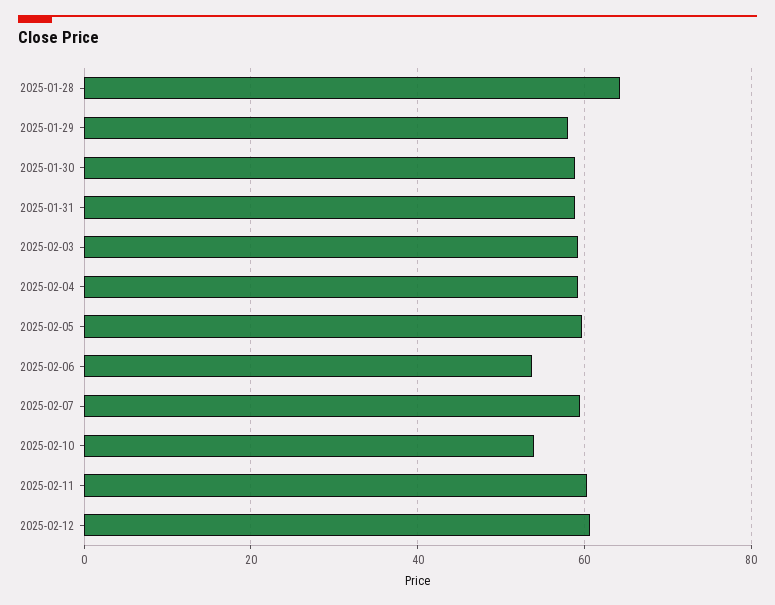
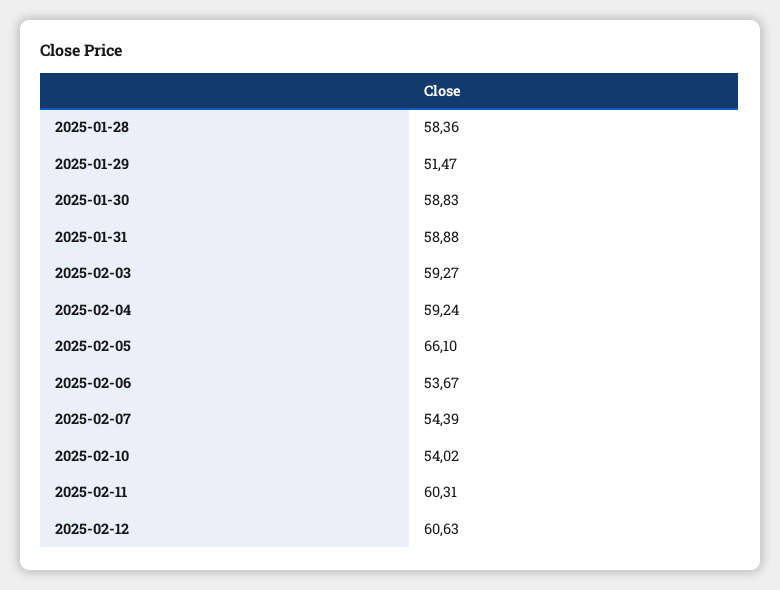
  {
-   "2025-01-28": 64,
+   "2025-01-28": 58.36,
-   "2025-01-29": 58,
+   "2025-01-29": 51.47,
    "2025-01-30": 58.83,
    "2025-01-31": 58.88,
    "2025-02-03": 59.27,
    "2025-02-04": 59.24,
-   "2025-02-05": 60,
+   "2025-02-05": 66.1,
    "2025-02-06": 53.67,
-   "2025-02-07": 60,
+   "2025-02-07": 54.39,
    "2025-02-10": 54.02,
    "2025-02-11": 60.31,
    "2025-02-12": 60.63
  }

